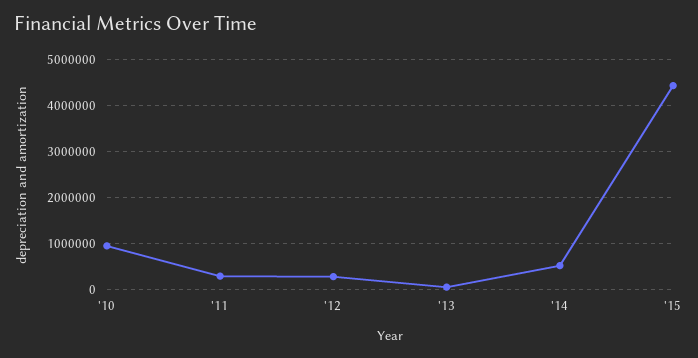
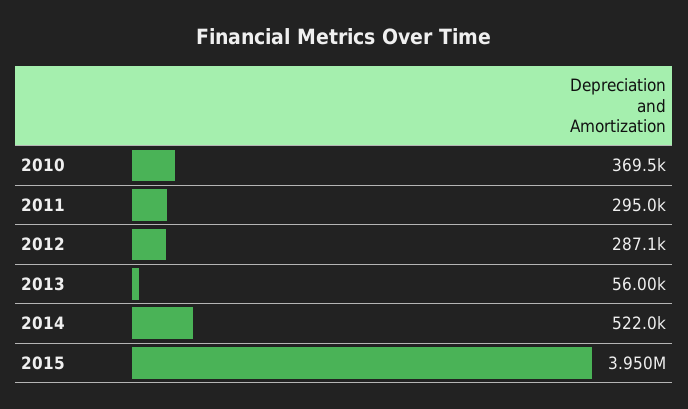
  {
-   "'10": 1000000,
+   "'10": 369500,
    "'11": 295000,
    "'12": 287100,
    "'13": 56000,
    "'14": 522000,
-   "'15": 4400000
+   "'15": 3950000
  }

